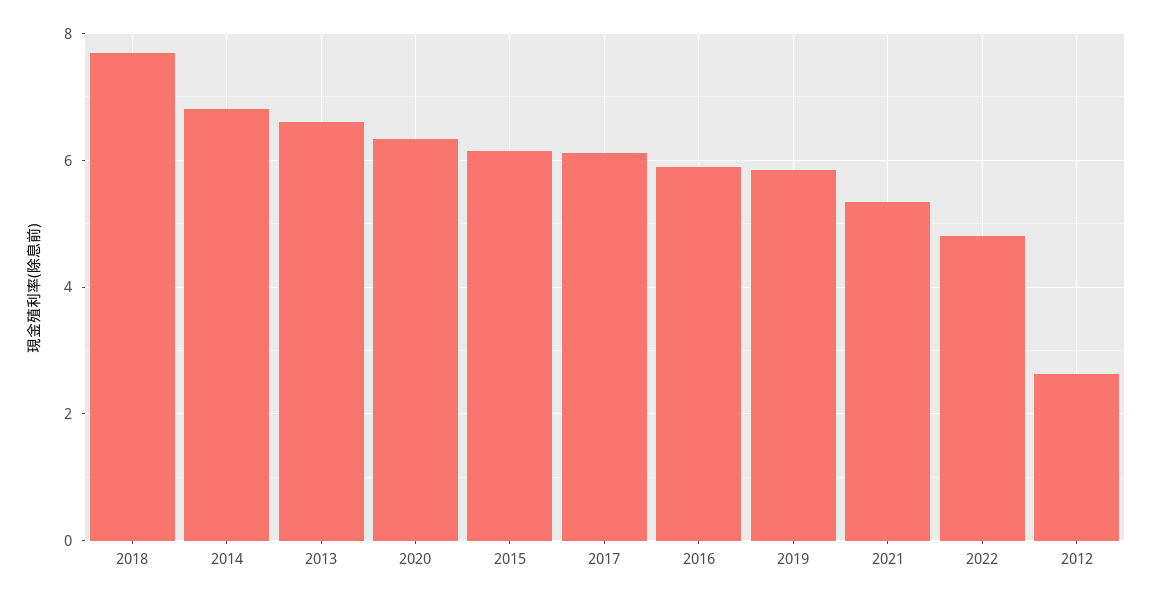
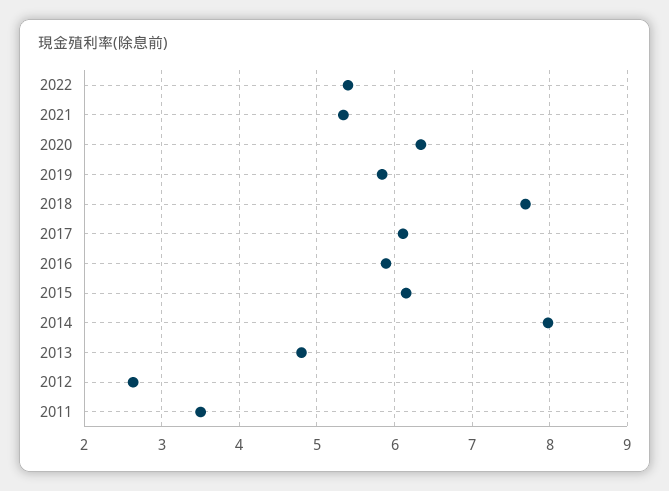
  {
    "2018": 7.7,
-   "2014": 6.8,
+   "2014": 8,
-   "2013": 6.6,
+   "2013": 4.8,
    "2020": 6.3,
    "2015": 6.2,
    "2017": 6.1,
    "2016": 5.9,
    "2019": 5.8,
    "2021": 5.3,
-   "2022": 4.8,
+   "2022": 5.4,
-   "2012": 2.6
+   "2012": 2.6,
+   "2011": 3.5
  }

